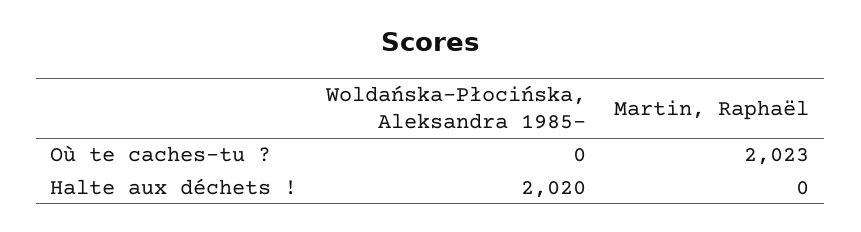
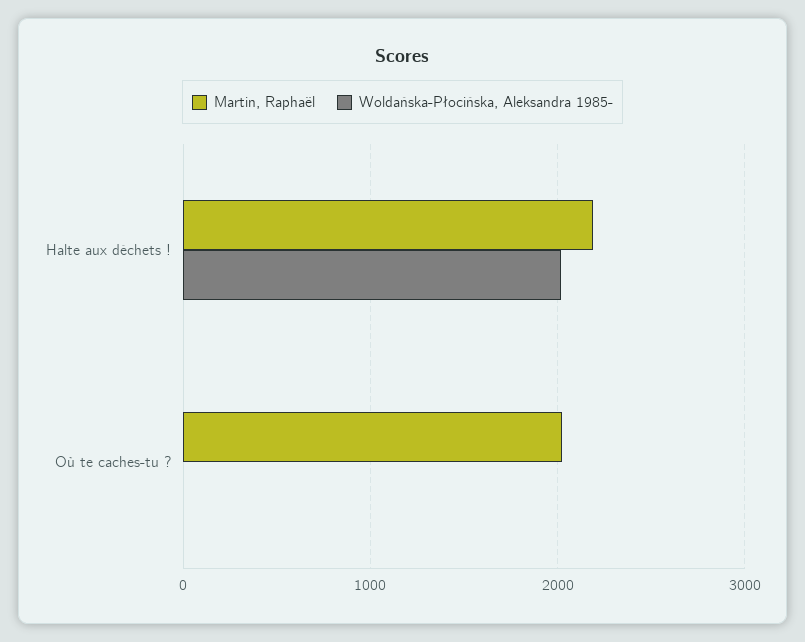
  {
    "Woldańska-Płocińska, Aleksandra 1985-": {
      "Où te caches-tu ?": 0,
      "Halte aux déchets !": 2020
    },
    "Martin, Raphaël": {
      "Où te caches-tu ?": 2023,
-     "Halte aux déchets !": 0
+     "Halte aux déchets !": 2200
    }
  }

